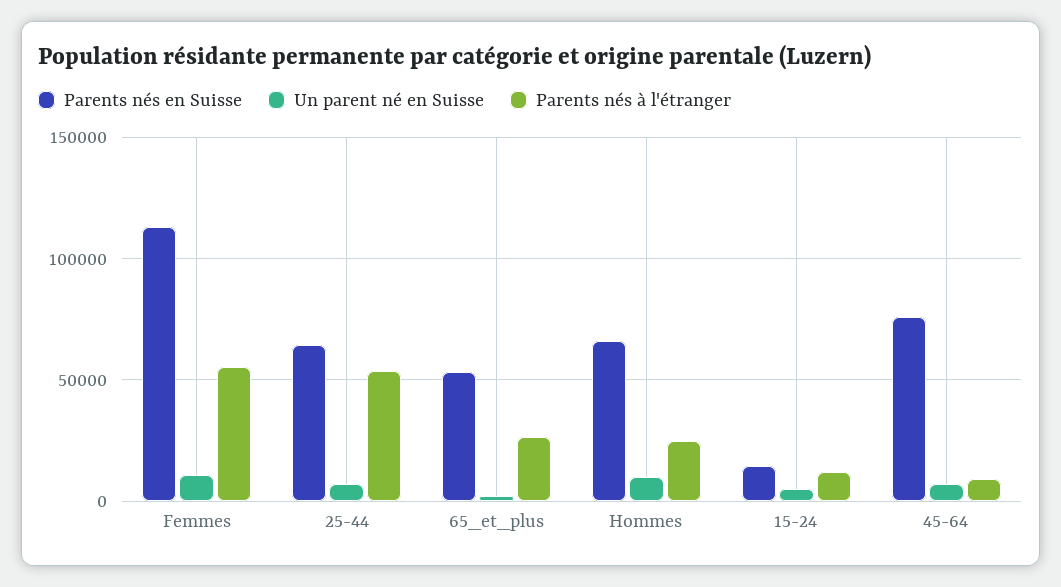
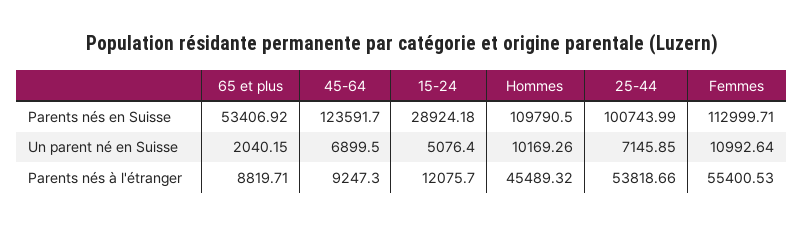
  {
    "Parents nés en Suisse": {
      "Femmes": 112999.71,
-     "25-44": 65000,
+     "25-44": 100743.99,
      "65_et_plus": 53406.92,
-     "Hommes": 65000,
+     "Hommes": 109790.5,
-     "15-24": 15000,
+     "15-24": 28924.18,
-     "45-64": 75000
+     "45-64": 123591.7
    },
    "Un parent né en Suisse": {
      "Femmes": 10992.64,
      "25-44": 7145.85,
      "65_et_plus": 2040.15,
      "Hommes": 10169.26,
      "15-24": 5076.4,
      "45-64": 6899.5
    },
    "Parents nés à l'étranger": {
      "Femmes": 55400.53,
      "25-44": 53818.66,
-     "65_et_plus": 25000,
+     "65_et_plus": 8819.71,
-     "Hommes": 25000,
+     "Hommes": 45489.32,
      "15-24": 12075.7,
      "45-64": 9247.3
    }
  }

